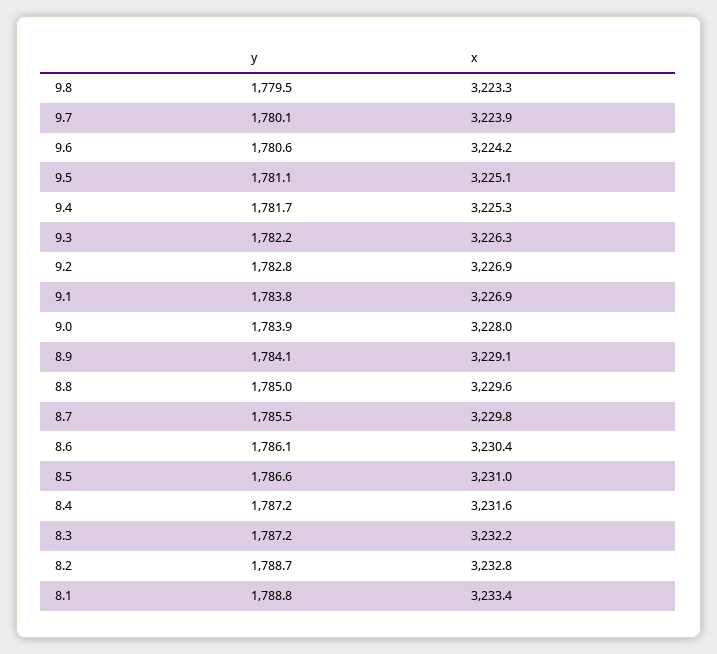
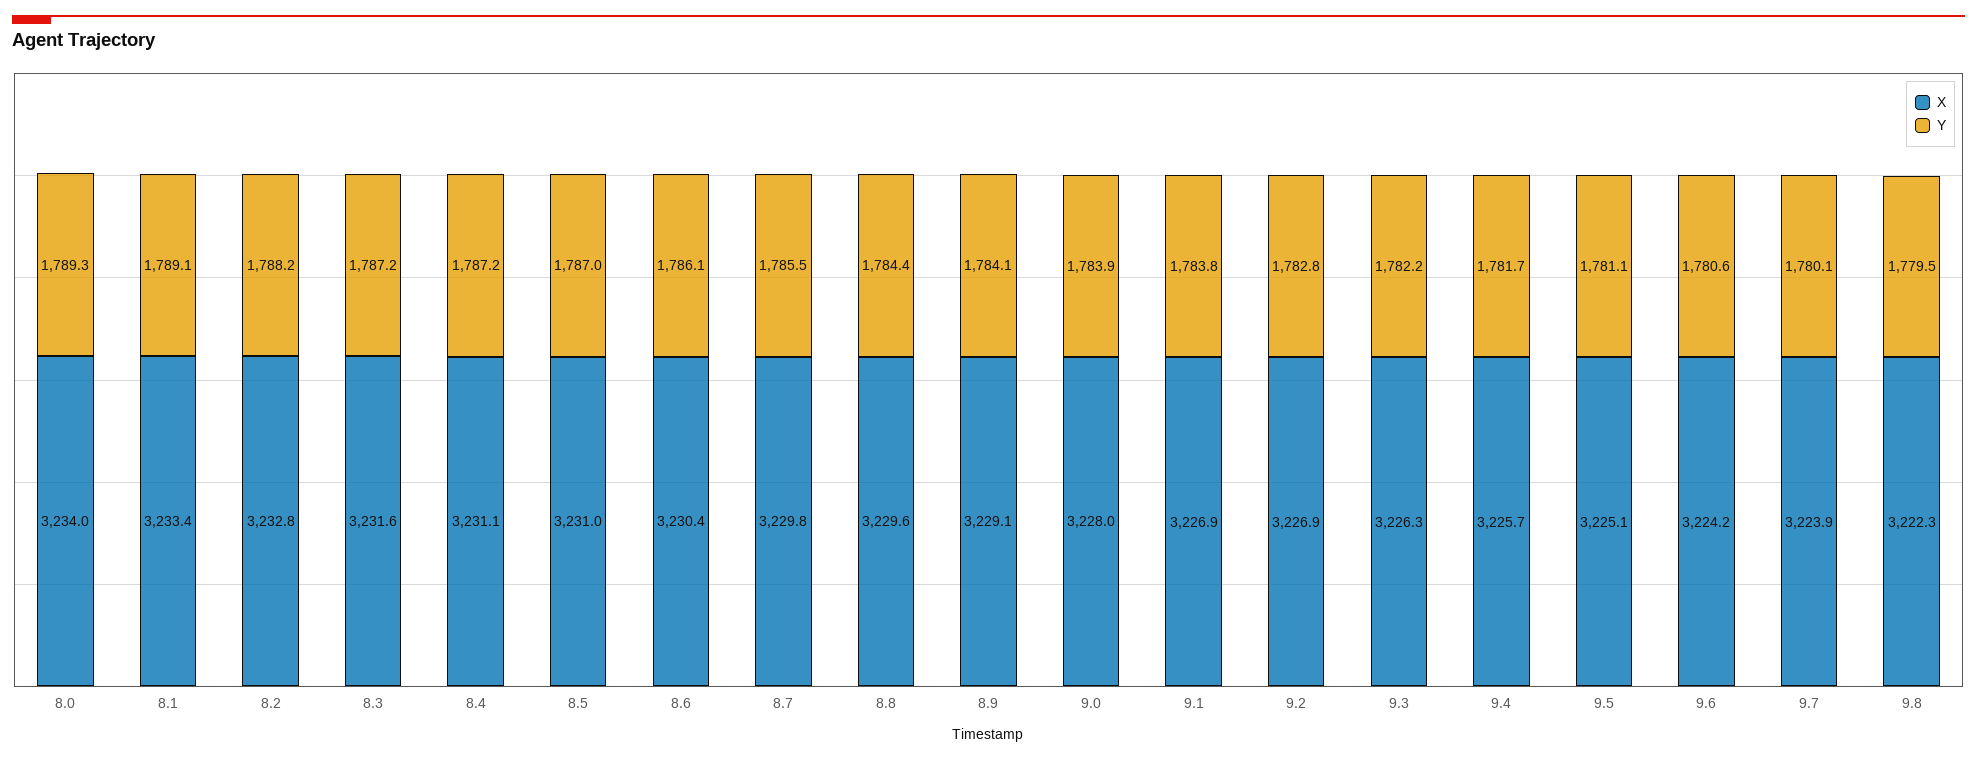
  {
    "y": {
      "9.8": 1779.5,
      "9.7": 1780.1,
      "9.6": 1780.6,
      "9.5": 1781.1,
      "9.4": 1781.7,
      "9.3": 1782.2,
      "9.2": 1782.8,
      "9.1": 1783.8,
      "9.0": 1783.9,
      "8.9": 1784.1,
-     "8.8": 1785,
+     "8.8": 1784.4,
      "8.7": 1785.5,
      "8.6": 1786.1,
-     "8.5": 1786.6,
+     "8.5": 1787,
      "8.4": 1787.2,
      "8.3": 1787.2,
-     "8.2": 1788.7,
+     "8.2": 1788.2,
-     "8.1": 1788.8
+     "8.1": 1789.1,
+     "8.0": 1789.3
    },
    "x": {
-     "9.8": 3223.3,
+     "9.8": 3222.3,
      "9.7": 3223.9,
      "9.6": 3224.2,
      "9.5": 3225.1,
-     "9.4": 3225.3,
+     "9.4": 3225.7,
      "9.3": 3226.3,
      "9.2": 3226.9,
      "9.1": 3226.9,
      "9.0": 3228,
      "8.9": 3229.1,
      "8.8": 3229.6,
      "8.7": 3229.8,
      "8.6": 3230.4,
      "8.5": 3231,
-     "8.4": 3231.6,
+     "8.4": 3231.1,
-     "8.3": 3232.2,
+     "8.3": 3231.6,
      "8.2": 3232.8,
-     "8.1": 3233.4
+     "8.1": 3233.4,
+     "8.0": 3234
    }
  }

